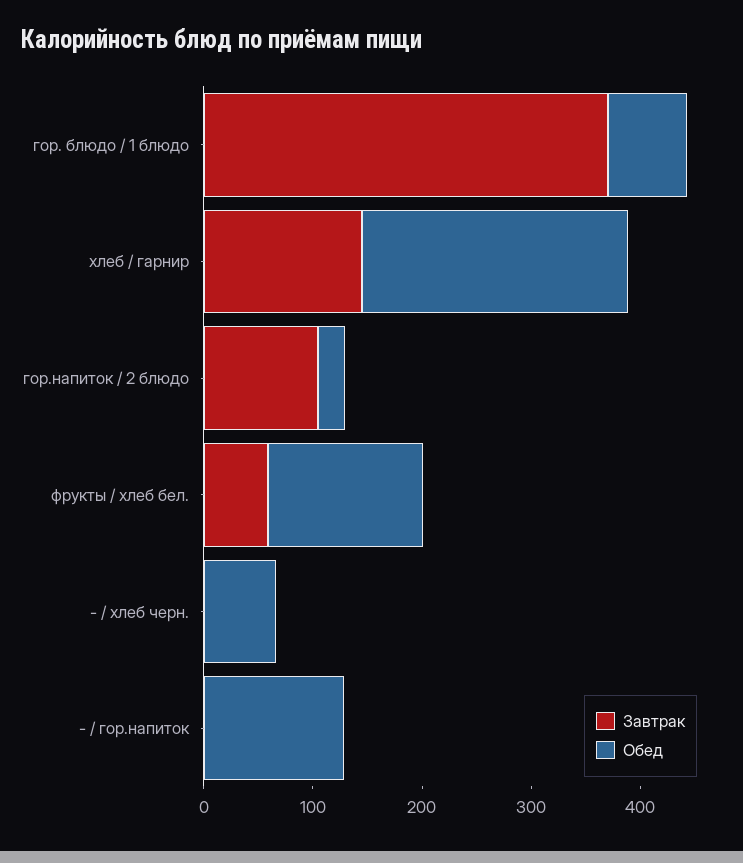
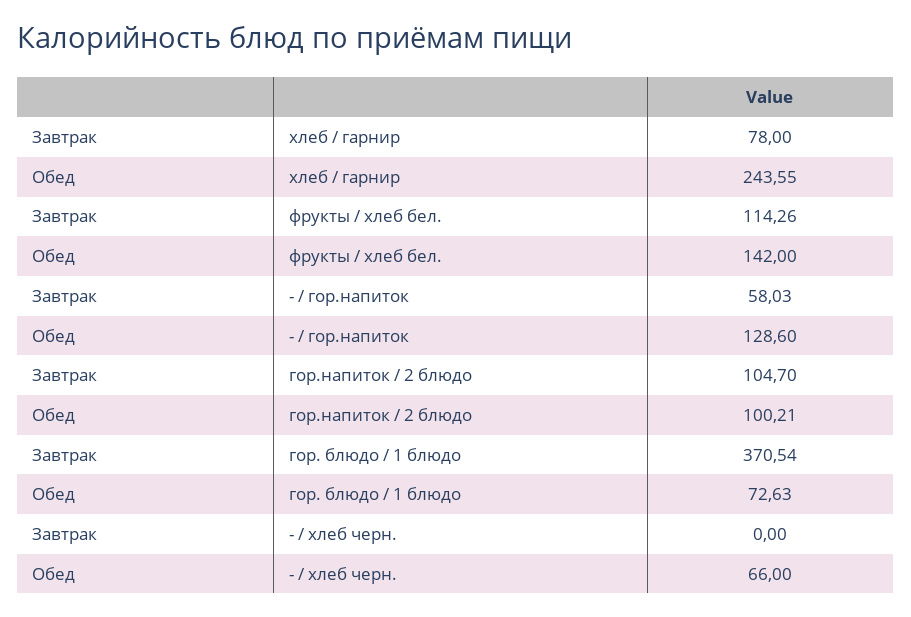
  {
    "Завтрак": {
      "гор. блюдо / 1 блюдо": 370.54,
-     "хлеб / гарнир": 140,
+     "хлеб / гарнир": 78,
      "гор.напиток / 2 блюдо": 104.7,
-     "фрукты / хлеб бел.": 60,
+     "фрукты / хлеб бел.": 114.26,
      "- / хлеб черн.": 0,
-     "- / гор.напиток": 0
+     "- / гор.напиток": 58.03
    },
    "Обед": {
      "гор. блюдо / 1 блюдо": 72.63,
      "хлеб / гарнир": 243.55,
-     "гор.напиток / 2 блюдо": 20,
+     "гор.напиток / 2 блюдо": 100.21,
      "фрукты / хлеб бел.": 142,
      "- / хлеб черн.": 66,
      "- / гор.напиток": 128.6
    }
  }

